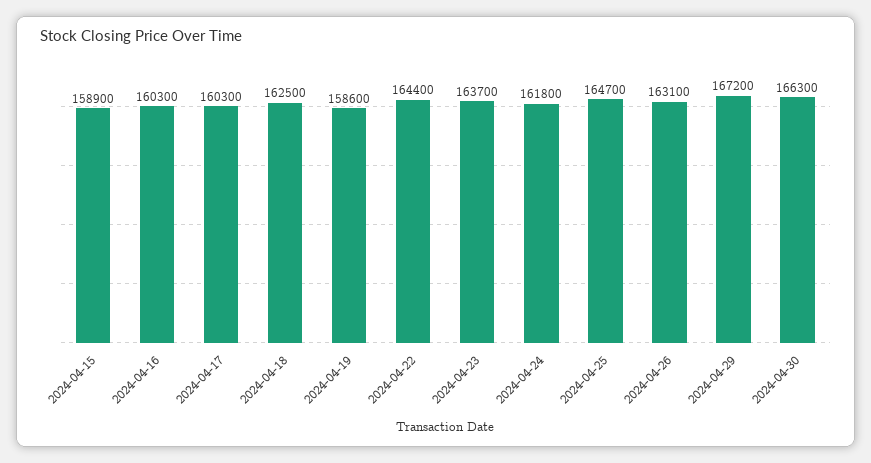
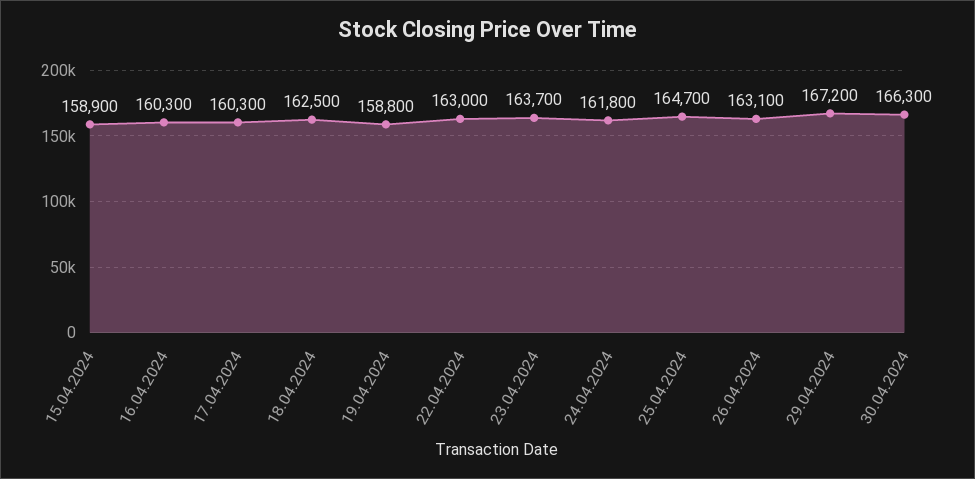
  {
    "2024-04-15": 158900,
    "2024-04-16": 160300,
    "2024-04-17": 160300,
    "2024-04-18": 162500,
-   "2024-04-19": 158600,
+   "2024-04-19": 158800,
-   "2024-04-22": 164400,
+   "2024-04-22": 163000,
    "2024-04-23": 163700,
    "2024-04-24": 161800,
    "2024-04-25": 164700,
    "2024-04-26": 163100,
    "2024-04-29": 167200,
    "2024-04-30": 166300
  }

